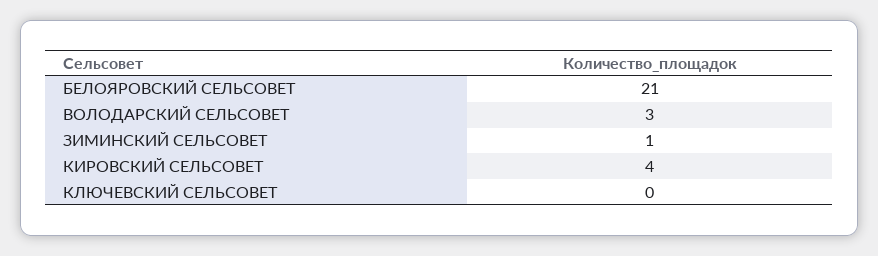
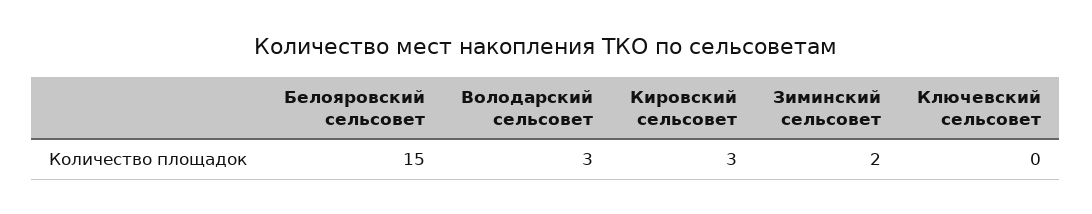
  {
-   "БЕЛОЯРОВСКИЙ СЕЛЬСОВЕТ": 21,
+   "БЕЛОЯРОВСКИЙ СЕЛЬСОВЕТ": 15,
    "ВОЛОДАРСКИЙ СЕЛЬСОВЕТ": 3,
-   "ЗИМИНСКИЙ СЕЛЬСОВЕТ": 1,
+   "ЗИМИНСКИЙ СЕЛЬСОВЕТ": 2,
-   "КИРОВСКИЙ СЕЛЬСОВЕТ": 4,
+   "КИРОВСКИЙ СЕЛЬСОВЕТ": 3,
    "КЛЮЧЕВСКИЙ СЕЛЬСОВЕТ": 0
  }

